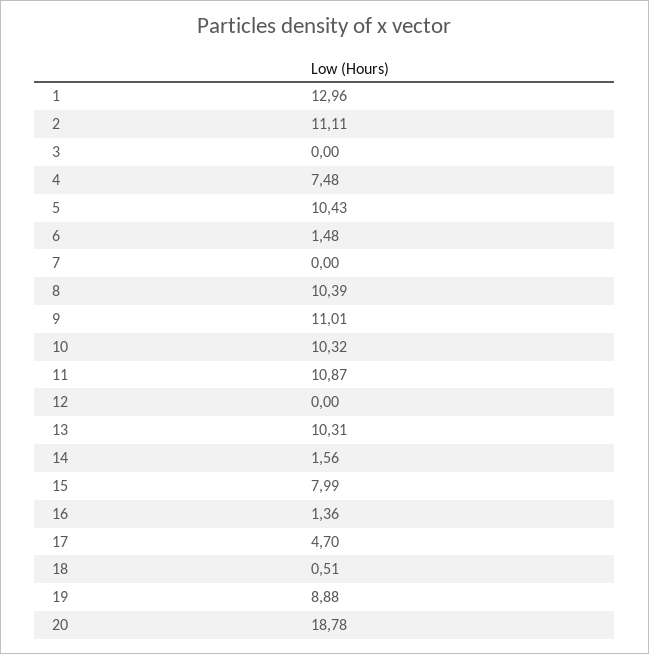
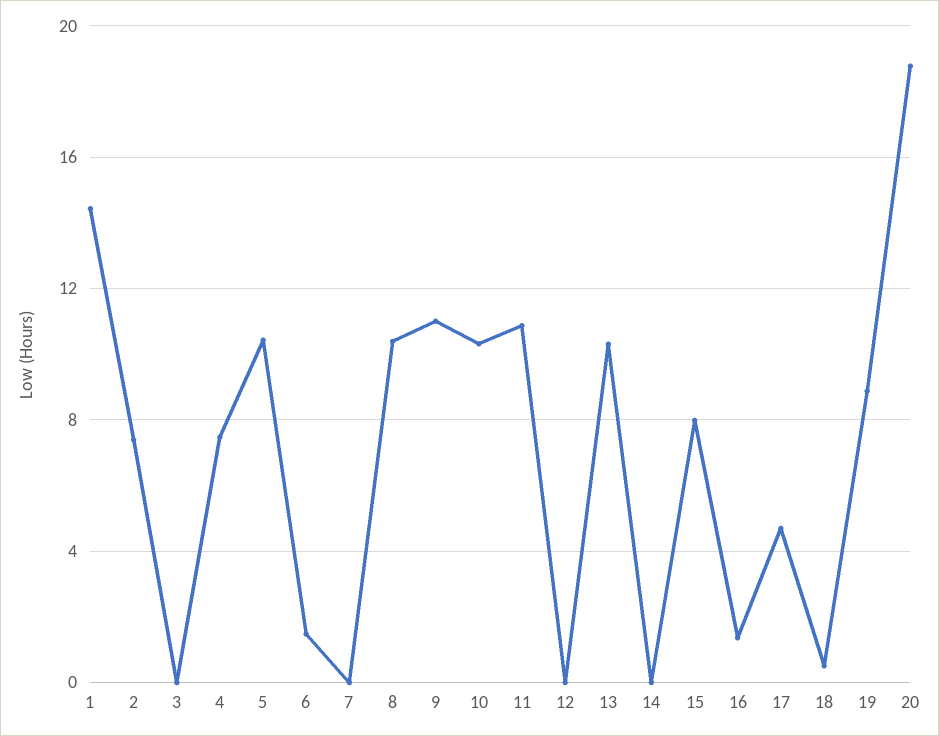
  {
-   "1": 12.96,
+   "1": 14.5,
-   "2": 11.11,
+   "2": 7.5,
    "3": 0,
    "4": 7.48,
    "5": 10.43,
    "6": 1.48,
    "7": 0,
    "8": 10.39,
    "9": 11.01,
    "10": 10.32,
    "11": 10.87,
    "12": 0,
    "13": 10.31,
-   "14": 1.56,
+   "14": 0,
    "15": 7.99,
    "16": 1.36,
    "17": 4.7,
    "18": 0.51,
    "19": 8.88,
    "20": 18.78
  }

